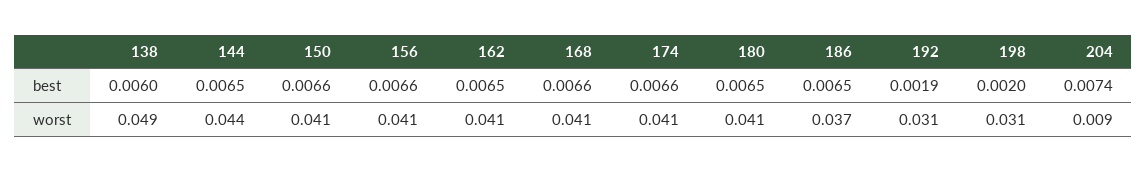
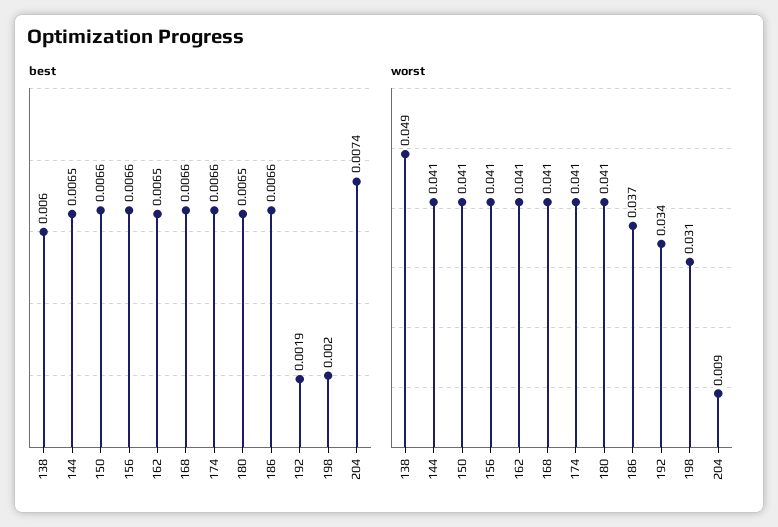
  {
    "best": {
      "138": 0.006,
      "144": 0.0065,
      "150": 0.0066,
      "156": 0.0066,
      "162": 0.0065,
      "168": 0.0066,
      "174": 0.0066,
      "180": 0.0065,
-     "186": 0.0065,
+     "186": 0.0066,
      "192": 0.0019,
      "198": 0.002,
      "204": 0.0074
    },
    "worst": {
      "138": 0.049,
-     "144": 0.044,
+     "144": 0.041,
      "150": 0.041,
      "156": 0.041,
      "162": 0.041,
      "168": 0.041,
      "174": 0.041,
      "180": 0.041,
      "186": 0.037,
-     "192": 0.031,
+     "192": 0.034,
      "198": 0.031,
      "204": 0.009
    }
  }

